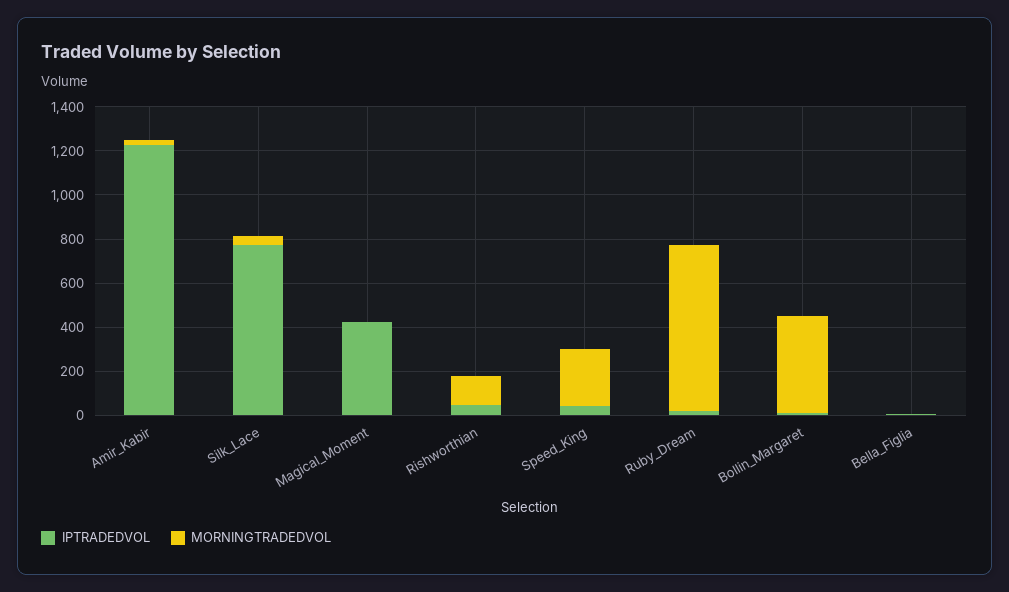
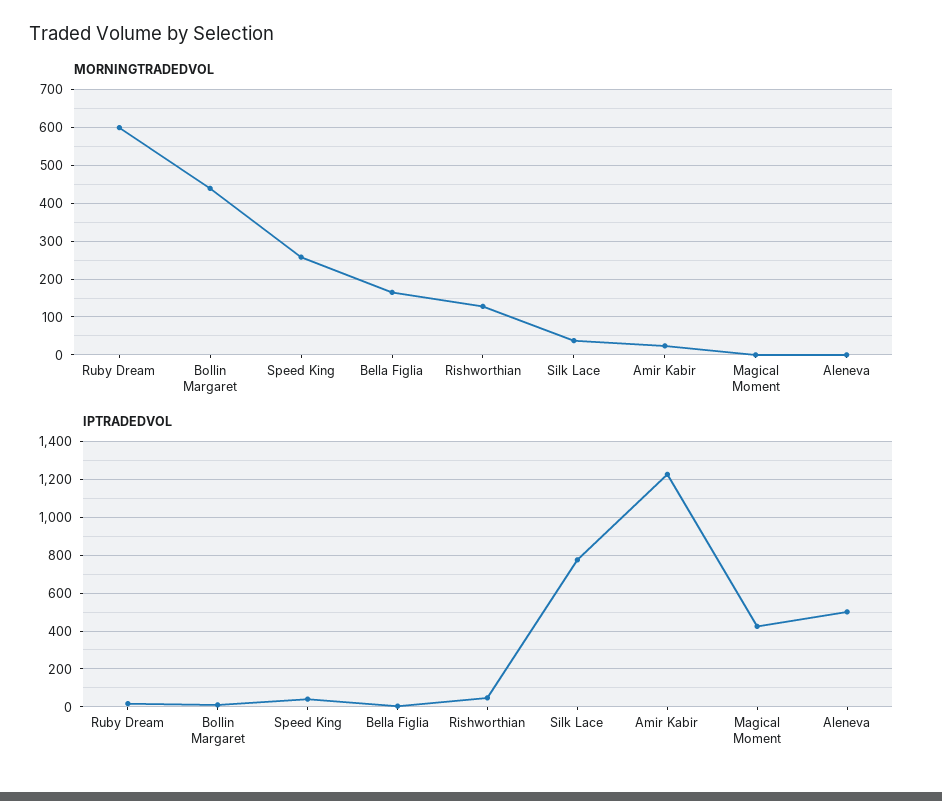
  {
    "IPTRADEDVOL": {
      "Amir_Kabir": 1250,
      "Silk_Lace": 750,
      "Magical_Moment": 400,
      "Rishworthian": 50,
      "Speed_King": 50,
      "Ruby_Dream": 0,
      "Bollin_Margaret": 0,
-     "Bella_Figlia": 0
+     "Bella_Figlia": 0,
+     "Aleneva": 500
    },
    "MORNINGTRADEDVOL": {
      "Amir_Kabir": 20,
      "Silk_Lace": 40,
      "Magical_Moment": 0,
      "Rishworthian": 120,
      "Speed_King": 260,
-     "Ruby_Dream": 750,
+     "Ruby_Dream": 600,
      "Bollin_Margaret": 440,
-     "Bella_Figlia": 0
+     "Bella_Figlia": 160,
+     "Aleneva": 0
    }
  }

